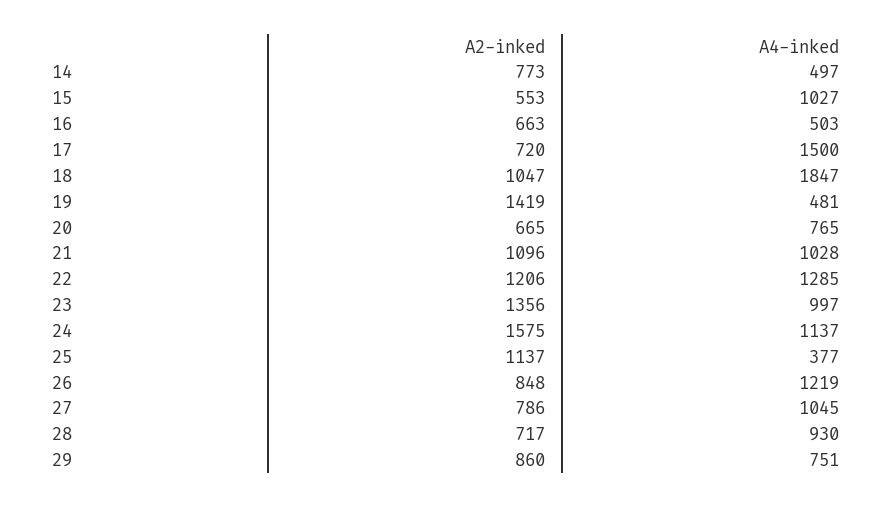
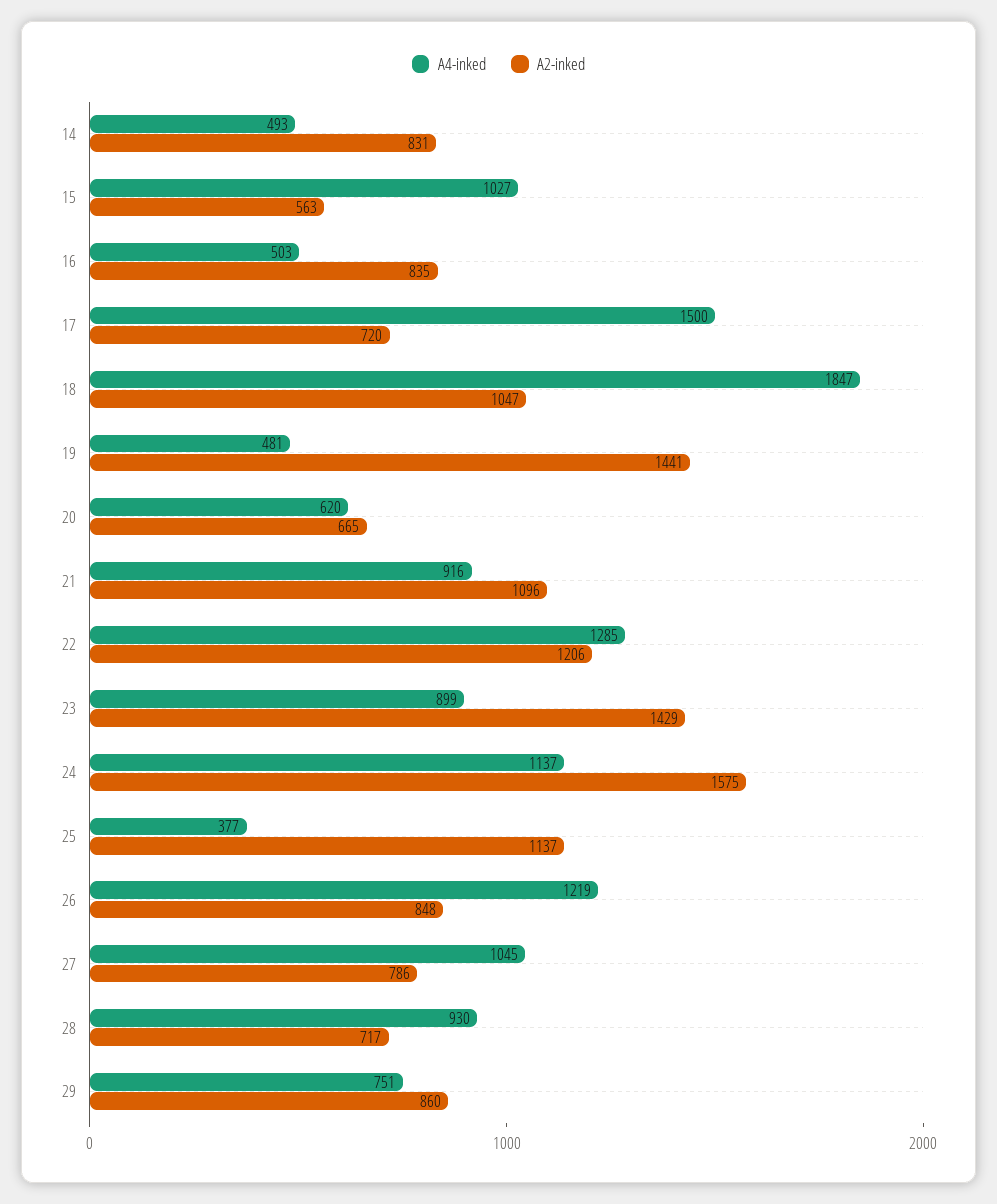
  {
    "A2-inked": {
-     "14": 773,
+     "14": 831,
-     "15": 553,
+     "15": 563,
-     "16": 663,
+     "16": 835,
      "17": 720,
      "18": 1047,
-     "19": 1419,
+     "19": 1441,
      "20": 665,
      "21": 1096,
      "22": 1206,
-     "23": 1356,
+     "23": 1429,
      "24": 1575,
      "25": 1137,
      "26": 848,
      "27": 786,
      "28": 717,
      "29": 860
    },
    "A4-inked": {
-     "14": 497,
+     "14": 493,
      "15": 1027,
      "16": 503,
      "17": 1500,
      "18": 1847,
      "19": 481,
-     "20": 765,
+     "20": 620,
-     "21": 1028,
+     "21": 916,
      "22": 1285,
-     "23": 997,
+     "23": 899,
      "24": 1137,
      "25": 377,
      "26": 1219,
      "27": 1045,
      "28": 930,
      "29": 751
    }
  }

